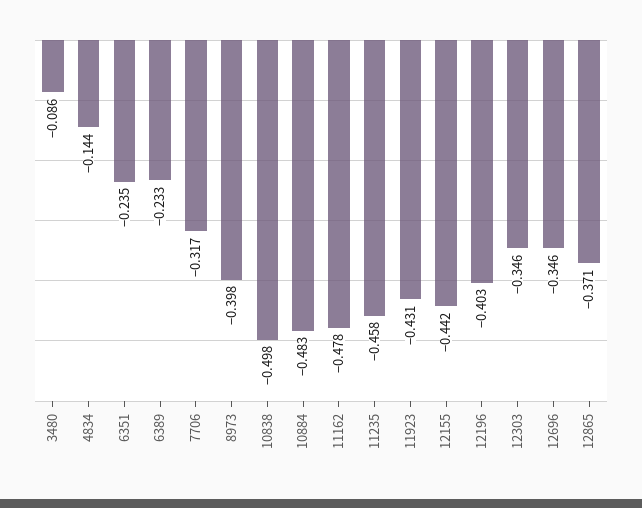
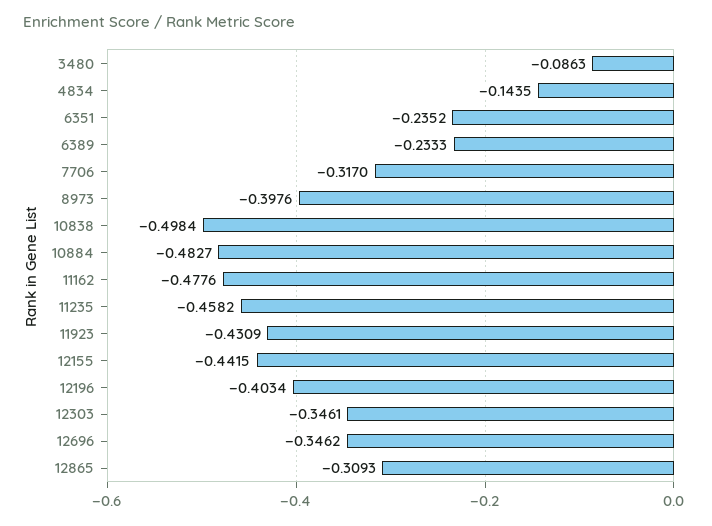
  {
    "3480": -0.0863,
    "4834": -0.1435,
    "6351": -0.2352,
    "6389": -0.2333,
    "7706": -0.317,
    "8973": -0.3976,
    "10838": -0.4984,
    "10884": -0.4827,
    "11162": -0.4776,
    "11235": -0.4582,
    "11923": -0.4309,
    "12155": -0.4415,
    "12196": -0.4034,
    "12303": -0.3461,
    "12696": -0.3462,
-   "12865": -0.371
+   "12865": -0.3093
  }

